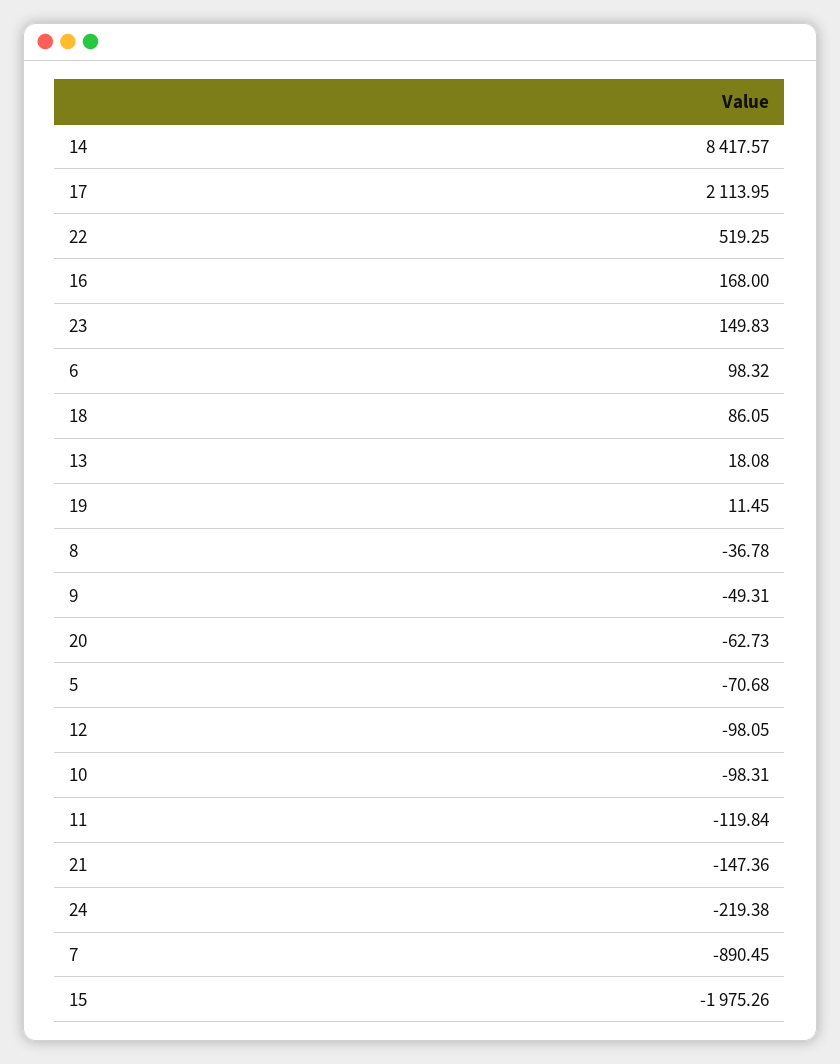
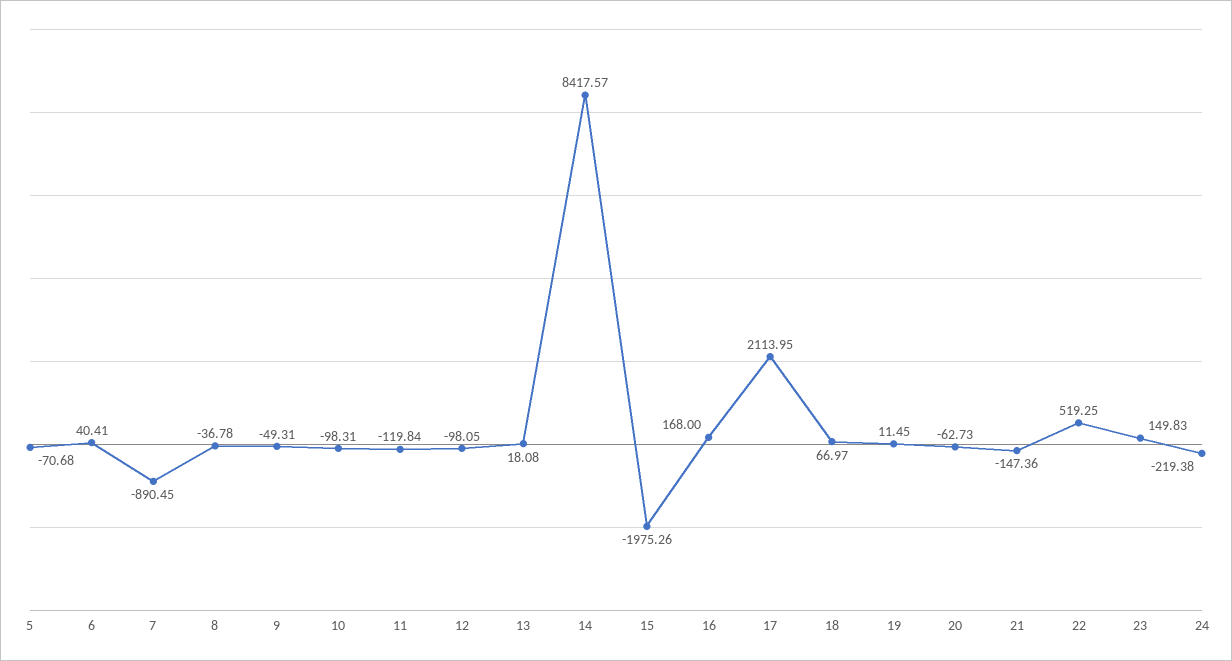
  {
    "14": 8417.57,
    "17": 2113.95,
    "22": 519.25,
    "16": 168,
    "23": 149.83,
-   "6": 98.32,
+   "6": 40.41,
-   "18": 86.05,
+   "18": 66.97,
    "13": 18.08,
    "19": 11.45,
    "8": -36.78,
    "9": -49.31,
    "20": -62.73,
    "5": -70.68,
    "12": -98.05,
    "10": -98.31,
    "11": -119.84,
    "21": -147.36,
    "24": -219.38,
    "7": -890.45,
    "15": -1975.26
  }

